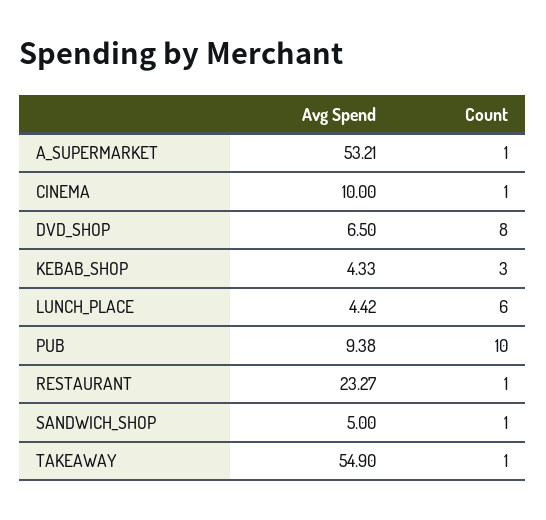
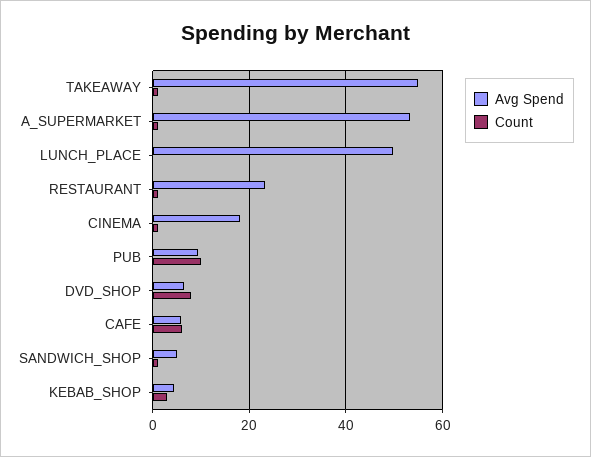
  {
    "Avg Spend": {
      "A_SUPERMARKET": 53.21,
-     "CINEMA": 10,
+     "CINEMA": 18,
      "DVD_SHOP": 6.5,
      "KEBAB_SHOP": 4.33,
-     "LUNCH_PLACE": 4.42,
+     "LUNCH_PLACE": 50,
      "PUB": 9.38,
      "RESTAURANT": 23.27,
      "SANDWICH_SHOP": 5,
-     "TAKEAWAY": 54.9
+     "TAKEAWAY": 54.9,
+     "CAFE": 6
    },
    "Count": {
      "A_SUPERMARKET": 1,
      "CINEMA": 1,
      "DVD_SHOP": 8,
      "KEBAB_SHOP": 3,
-     "LUNCH_PLACE": 6,
+     "LUNCH_PLACE": 0,
      "PUB": 10,
      "RESTAURANT": 1,
      "SANDWICH_SHOP": 1,
-     "TAKEAWAY": 1
+     "TAKEAWAY": 1,
+     "CAFE": 6
    }
  }

